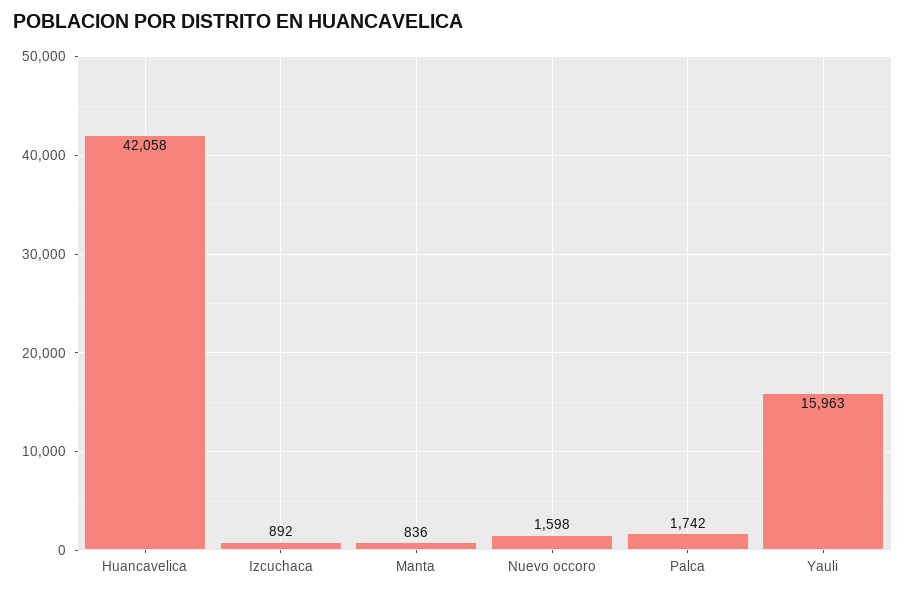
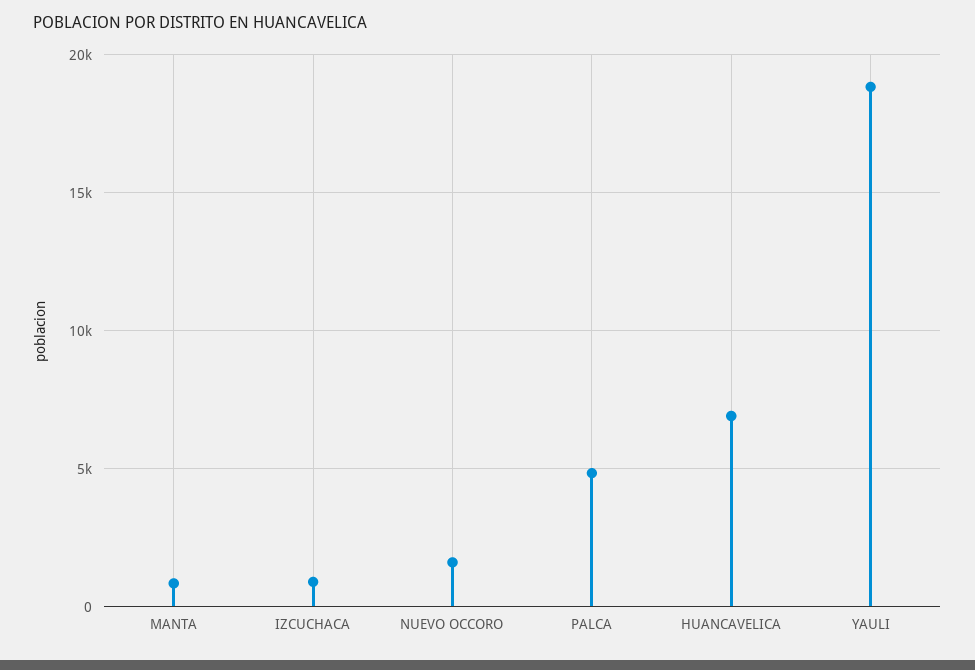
  {
-   "Huancavelica": 42058,
+   "Huancavelica": 7000,
    "Izcuchaca": 892,
    "Manta": 836,
    "Nuevo occoro": 1598,
-   "Palca": 1742,
+   "Palca": 5000,
-   "Yauli": 15963
+   "Yauli": 19000
  }

